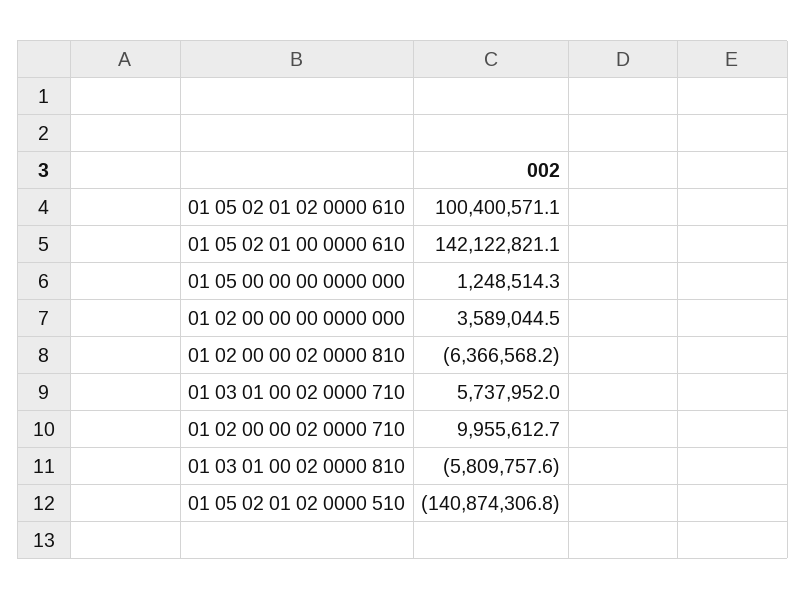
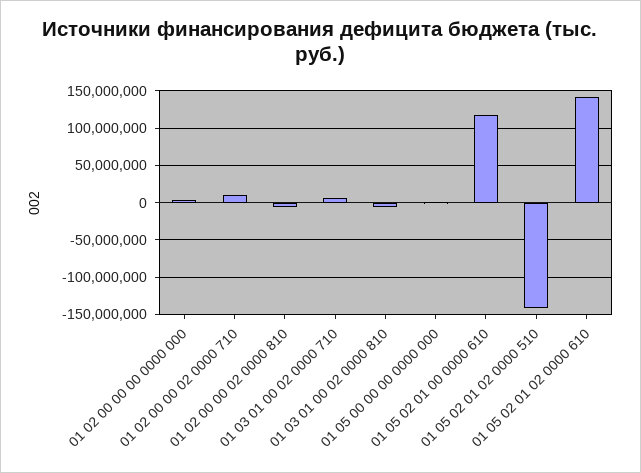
  {
-   "01 05 02 01 02 0000 610": 100400571.1,
+   "01 05 02 01 02 0000 610": 140000000,
-   "01 05 02 01 00 0000 610": 142122821.1,
+   "01 05 02 01 00 0000 610": 120000000,
    "01 05 00 00 00 0000 000": 1248514.3,
    "01 02 00 00 00 0000 000": 3589044.5,
    "01 02 00 00 02 0000 810": -6366568.2,
    "01 03 01 00 02 0000 710": 5737952,
    "01 02 00 00 02 0000 710": 9955612.7,
    "01 03 01 00 02 0000 810": -5809757.6,
    "01 05 02 01 02 0000 510": -140874306.8
  }

